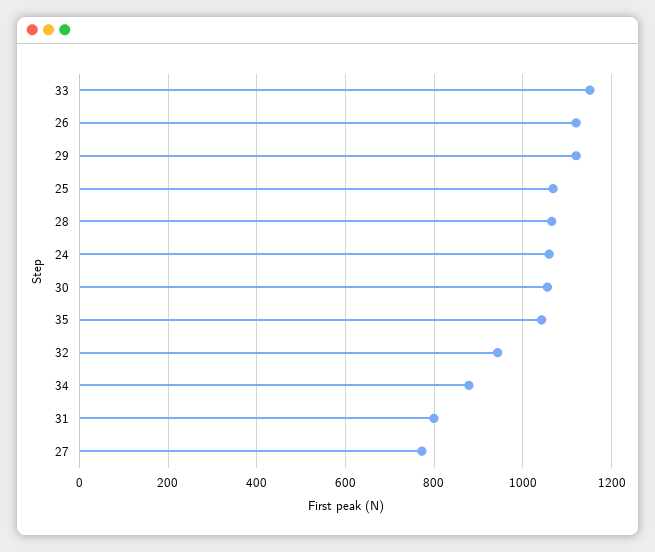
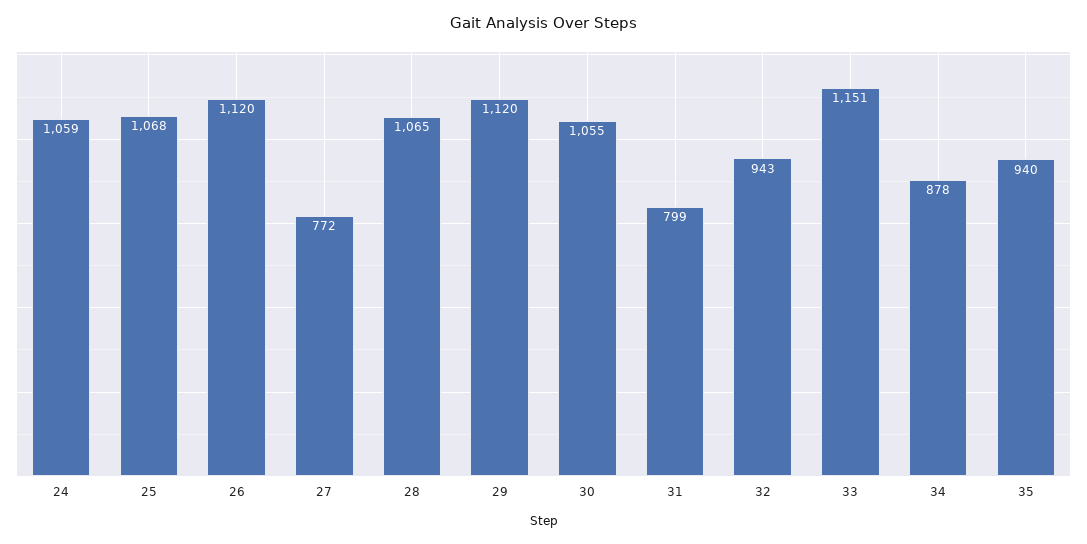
  {
    "33": 1151,
    "26": 1120,
    "29": 1120,
    "25": 1068,
    "28": 1065,
    "24": 1059,
    "30": 1055,
-   "35": 1040,
+   "35": 940,
    "32": 943,
    "34": 878,
    "31": 799,
    "27": 772
  }

